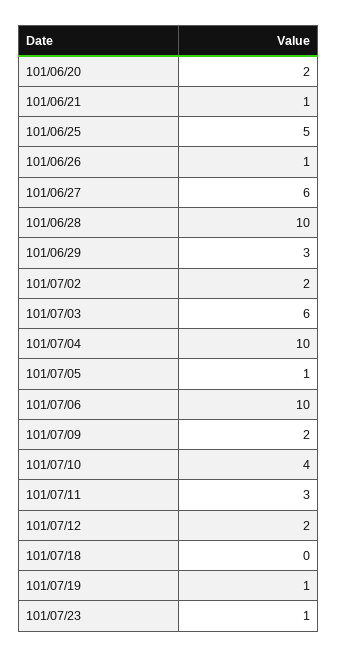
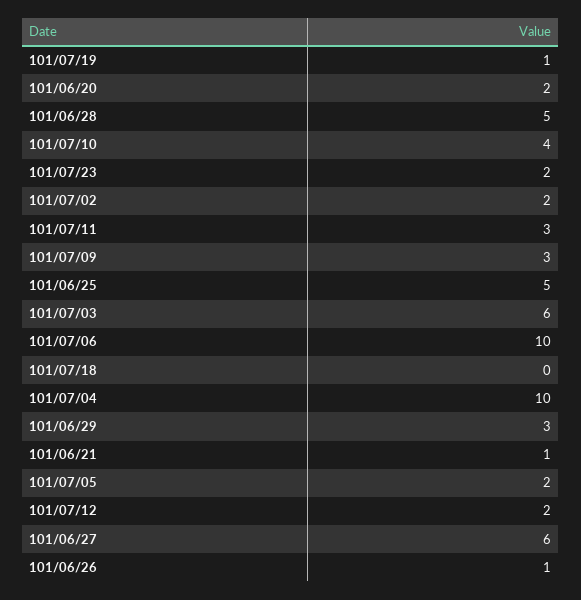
  {
    "101/06/20": 2,
    "101/06/21": 1,
    "101/06/25": 5,
    "101/06/26": 1,
    "101/06/27": 6,
-   "101/06/28": 10,
+   "101/06/28": 5,
    "101/06/29": 3,
    "101/07/02": 2,
    "101/07/03": 6,
    "101/07/04": 10,
-   "101/07/05": 1,
+   "101/07/05": 2,
    "101/07/06": 10,
-   "101/07/09": 2,
+   "101/07/09": 3,
    "101/07/10": 4,
    "101/07/11": 3,
    "101/07/12": 2,
    "101/07/18": 0,
    "101/07/19": 1,
-   "101/07/23": 1
+   "101/07/23": 2
  }

